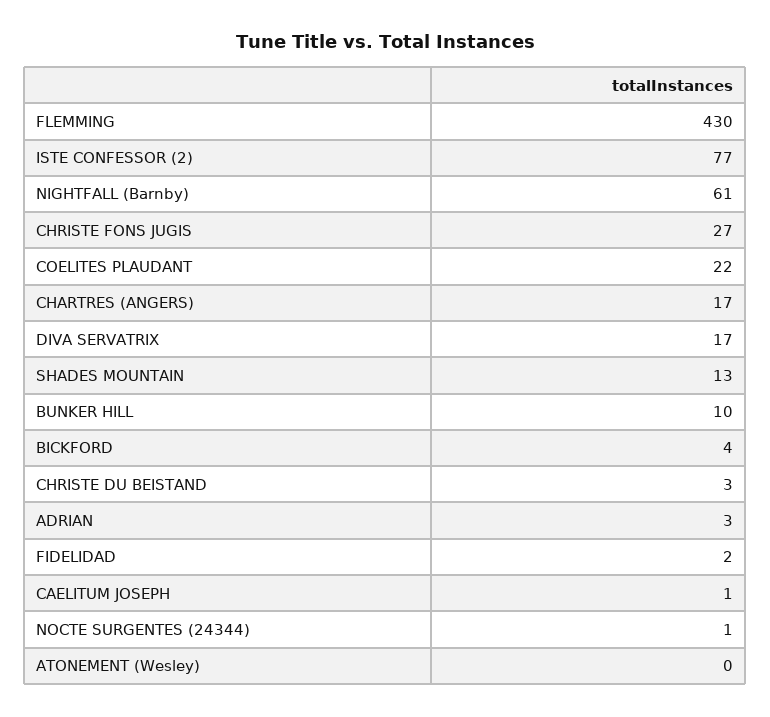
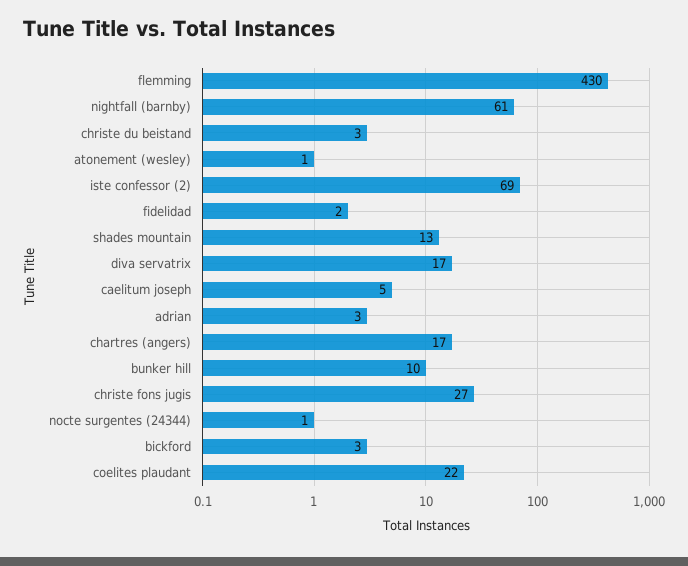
  {
    "FLEMMING": 430,
-   "ISTE CONFESSOR (2)": 77,
+   "ISTE CONFESSOR (2)": 69,
    "NIGHTFALL (Barnby)": 61,
    "CHRISTE FONS JUGIS": 27,
    "COELITES PLAUDANT": 22,
    "CHARTRES (ANGERS)": 17,
    "DIVA SERVATRIX": 17,
    "SHADES MOUNTAIN": 13,
    "BUNKER HILL": 10,
-   "BICKFORD": 4,
+   "BICKFORD": 3,
    "CHRISTE DU BEISTAND": 3,
    "ADRIAN": 3,
    "FIDELIDAD": 2,
-   "CAELITUM JOSEPH": 1,
+   "CAELITUM JOSEPH": 5,
    "NOCTE SURGENTES (24344)": 1,
-   "ATONEMENT (Wesley)": 0
+   "ATONEMENT (Wesley)": 1
  }

